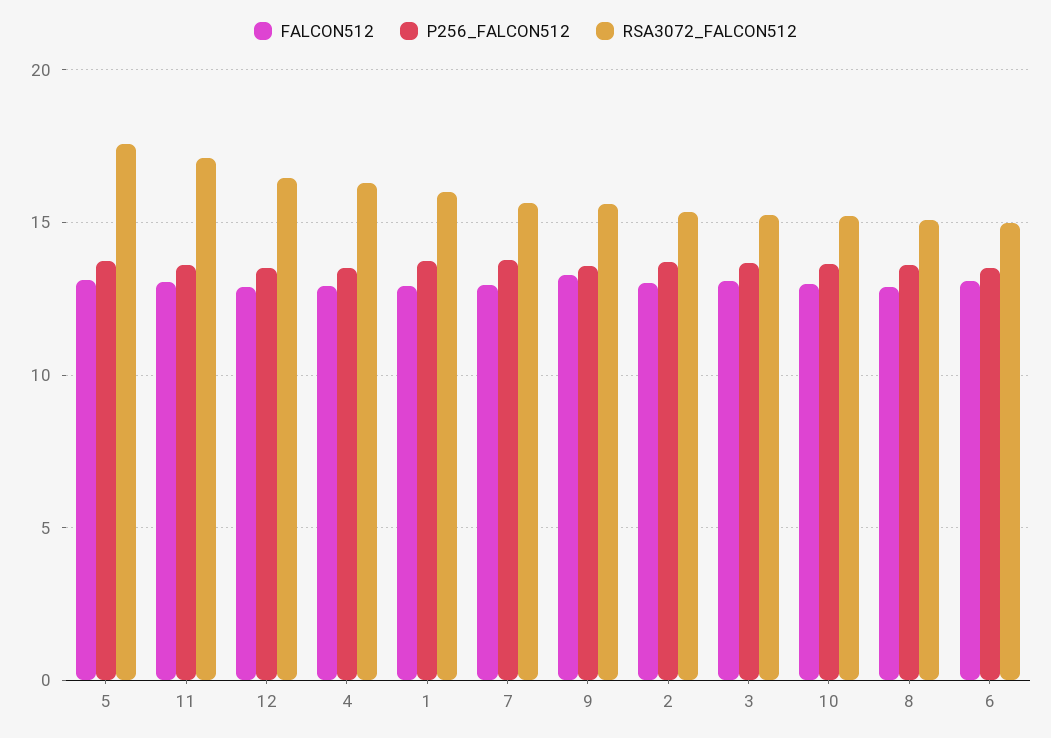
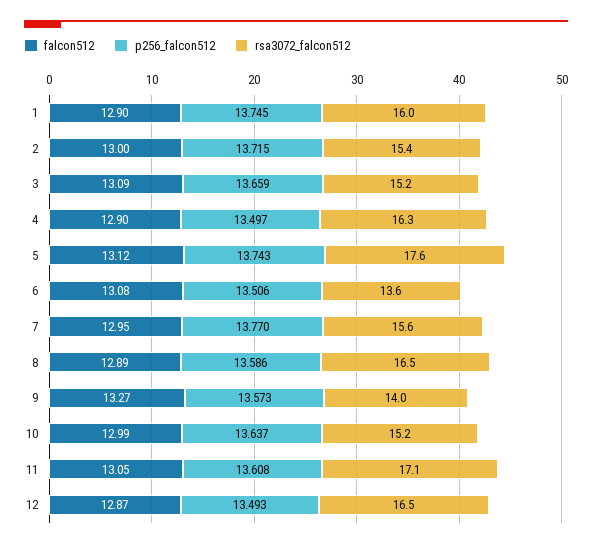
  {
    "FALCON512": {
      "5": 13.12,
      "11": 13.05,
      "12": 12.87,
      "4": 12.9,
      "1": 12.9,
      "7": 12.95,
      "9": 13.27,
      "2": 13,
      "3": 13.09,
      "10": 12.99,
      "8": 12.89,
      "6": 13.08
    },
    "P256_FALCON512": {
      "5": 13.743,
      "11": 13.608,
      "12": 13.493,
      "4": 13.497,
      "1": 13.745,
      "7": 13.77,
      "9": 13.573,
      "2": 13.715,
      "3": 13.659,
      "10": 13.637,
      "8": 13.586,
      "6": 13.506
    },
    "RSA3072_FALCON512": {
      "5": 17.6,
      "11": 17.1,
      "12": 16.5,
      "4": 16.3,
      "1": 16,
      "7": 15.6,
-     "9": 15.5,
+     "9": 14,
      "2": 15.4,
      "3": 15.2,
      "10": 15.2,
-     "8": 15,
+     "8": 16.5,
-     "6": 15
+     "6": 13.6
    }
  }

